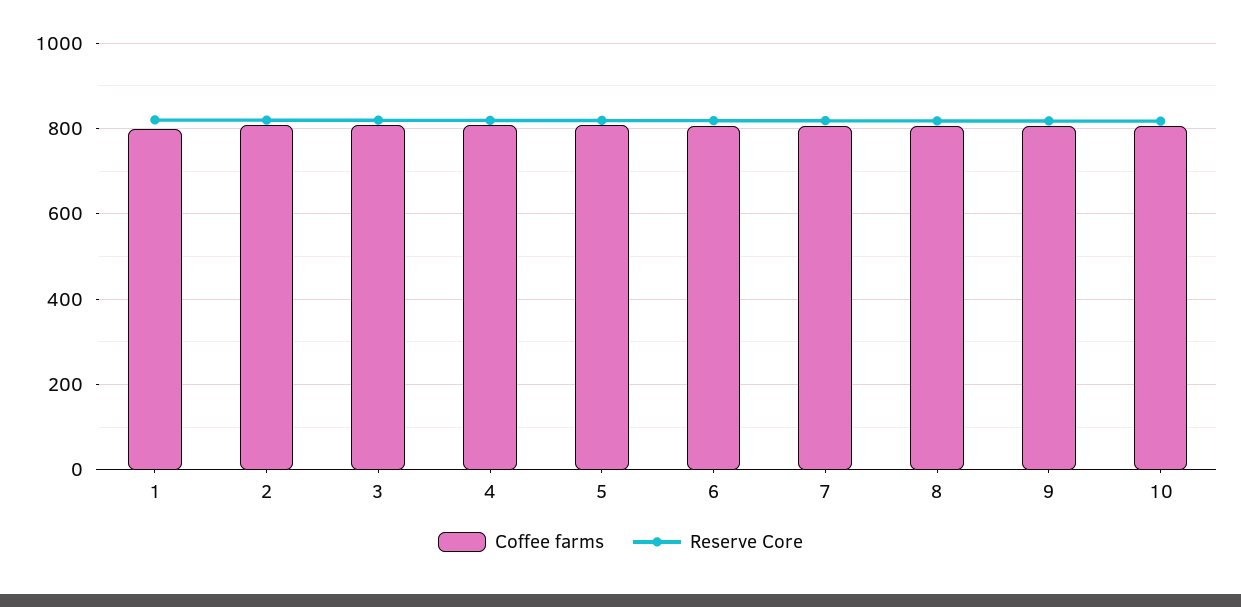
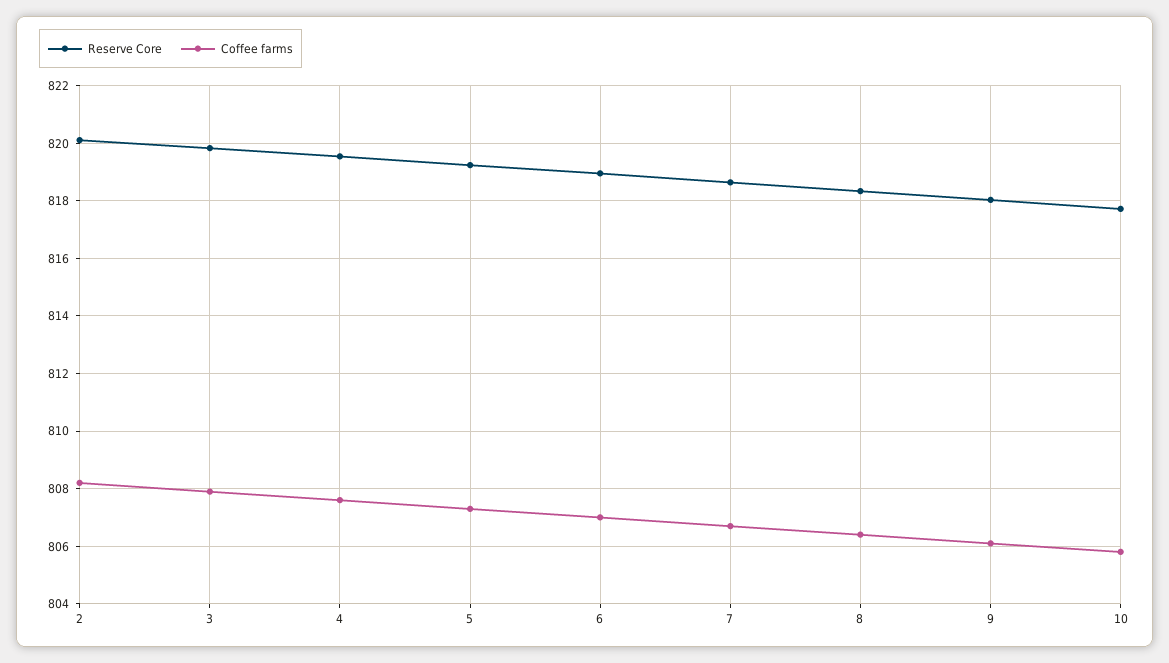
  {
    "Coffee farms": {
-     "1": 800,
      "2": 808.25,
      "3": 808,
      "4": 807.5,
      "5": 807.25,
      "6": 807,
      "7": 806.75,
      "8": 806.5,
      "9": 806,
      "10": 805.75
    },
    "Reserve Core": {
-     "1": 820,
      "2": 820,
      "3": 819.75,
      "4": 819.5,
      "5": 819.25,
      "6": 819,
      "7": 818.75,
      "8": 818.25,
      "9": 818,
      "10": 817.75
    }
  }

